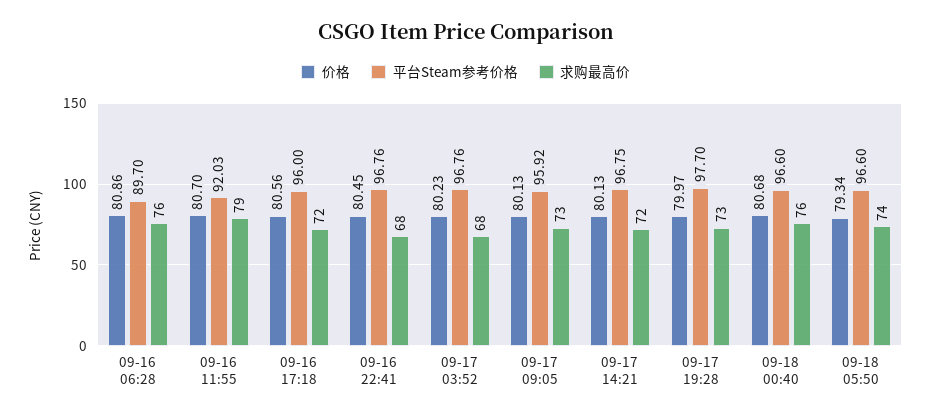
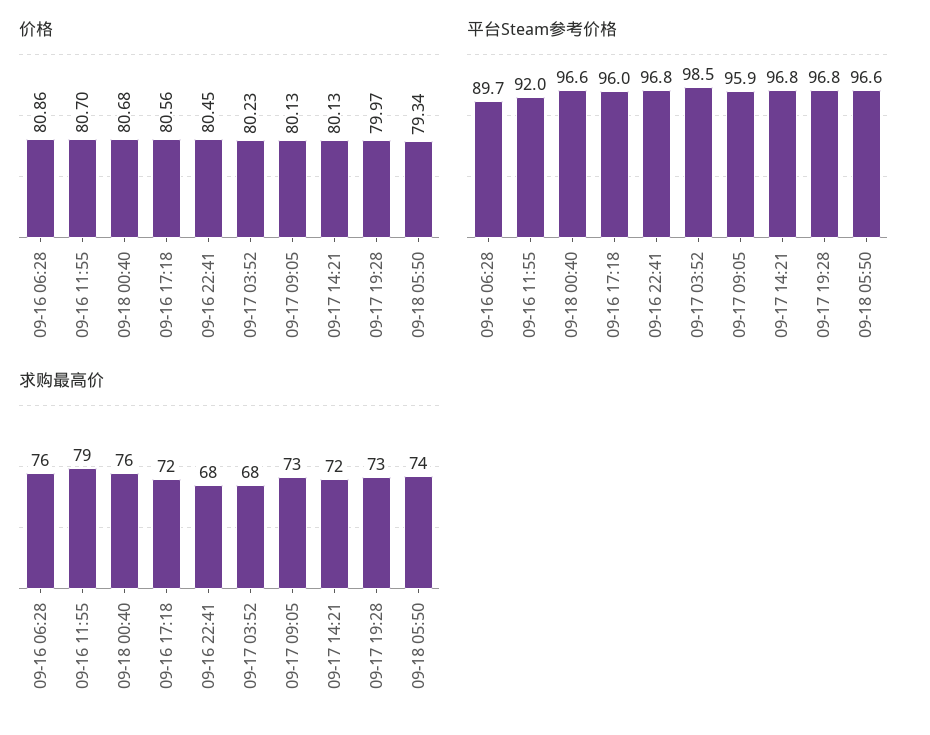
  {
    "价格": {
      "09-16 06:28": 80.86,
      "09-16 11:55": 80.7,
      "09-16 17:18": 80.56,
      "09-16 22:41": 80.45,
      "09-17 03:52": 80.23,
      "09-17 09:05": 80.13,
      "09-17 14:21": 80.13,
      "09-17 19:28": 79.97,
      "09-18 00:40": 80.68,
      "09-18 05:50": 79.34
    },
    "平台Steam参考价格": {
      "09-16 06:28": 89.7,
      "09-16 11:55": 92.03,
      "09-16 17:18": 96,
      "09-16 22:41": 96.76,
-     "09-17 03:52": 96.76,
+     "09-17 03:52": 98.5,
      "09-17 09:05": 95.92,
      "09-17 14:21": 96.75,
-     "09-17 19:28": 97.7,
+     "09-17 19:28": 96.8,
      "09-18 00:40": 96.6,
      "09-18 05:50": 96.6
    },
    "求购最高价": {
      "09-16 06:28": 76,
      "09-16 11:55": 79,
      "09-16 17:18": 72,
      "09-16 22:41": 68,
      "09-17 03:52": 68,
      "09-17 09:05": 73,
      "09-17 14:21": 72,
      "09-17 19:28": 73,
      "09-18 00:40": 76,
      "09-18 05:50": 74
    }
  }

